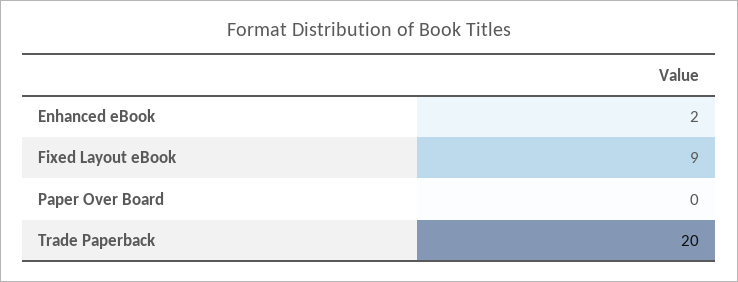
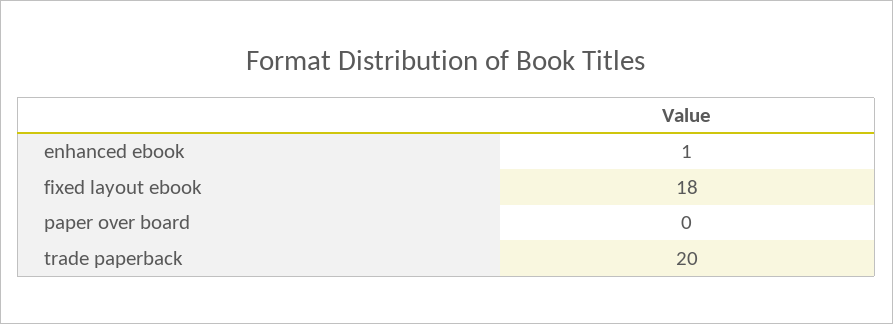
  {
-   "Enhanced eBook": 2,
+   "Enhanced eBook": 1,
-   "Fixed Layout eBook": 9,
+   "Fixed Layout eBook": 18,
    "Paper Over Board": 0,
    "Trade Paperback": 20
  }

